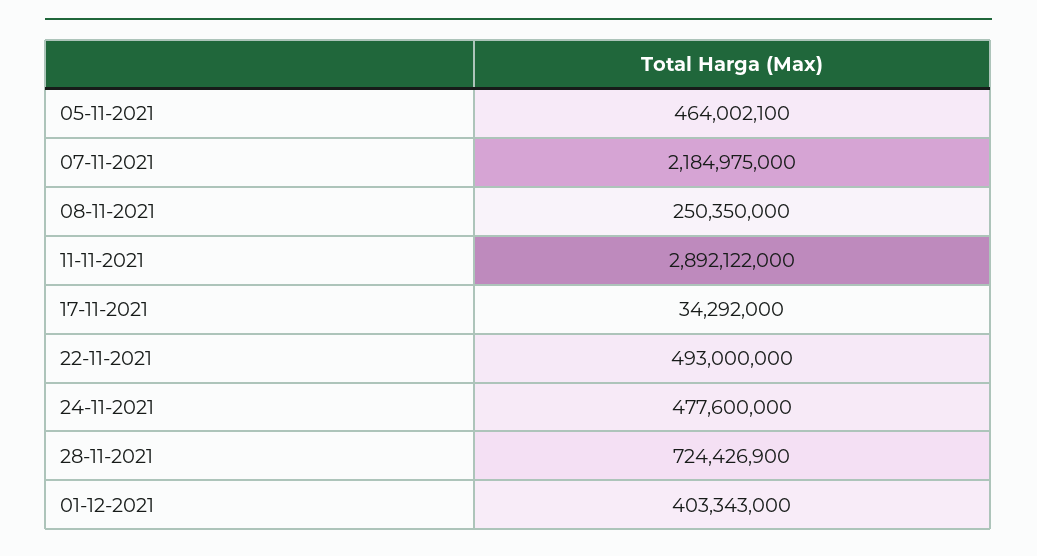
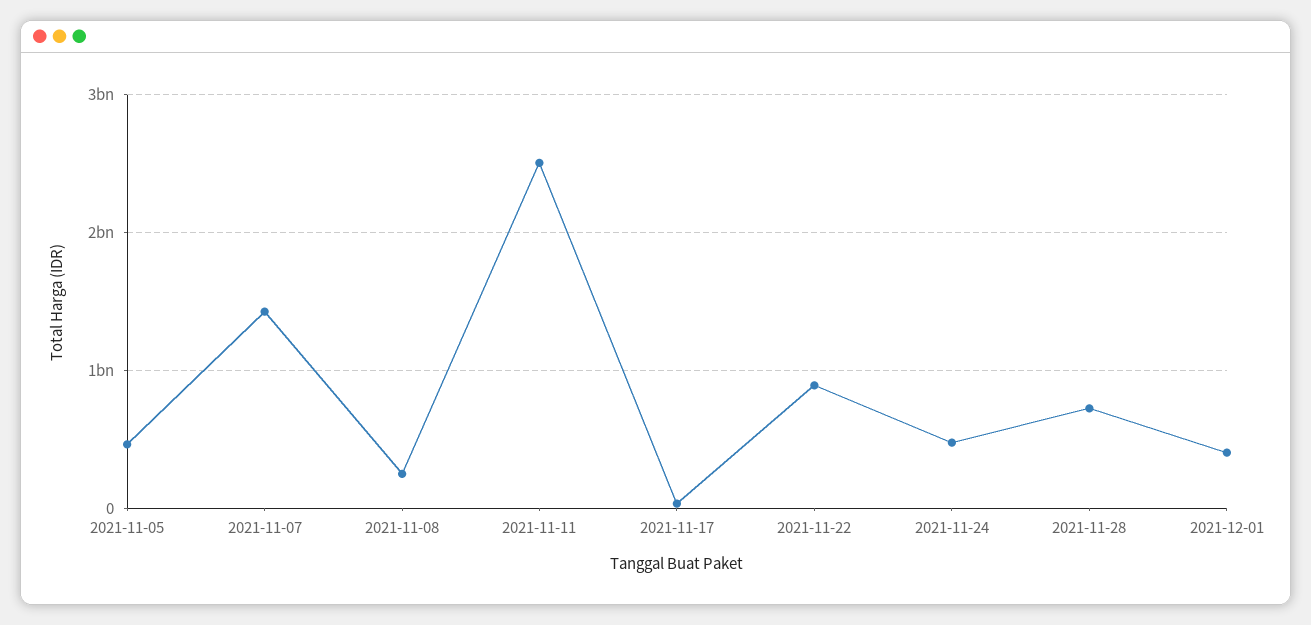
  {
    "05-11-2021": 464002100,
-   "07-11-2021": 2184975000,
+   "07-11-2021": 1400000000,
    "08-11-2021": 250350000,
-   "11-11-2021": 2892122000,
+   "11-11-2021": 2500000000,
    "17-11-2021": 34292000,
-   "22-11-2021": 493000000,
+   "22-11-2021": 900000000,
    "24-11-2021": 477600000,
    "28-11-2021": 724426900,
    "01-12-2021": 403343000
  }

